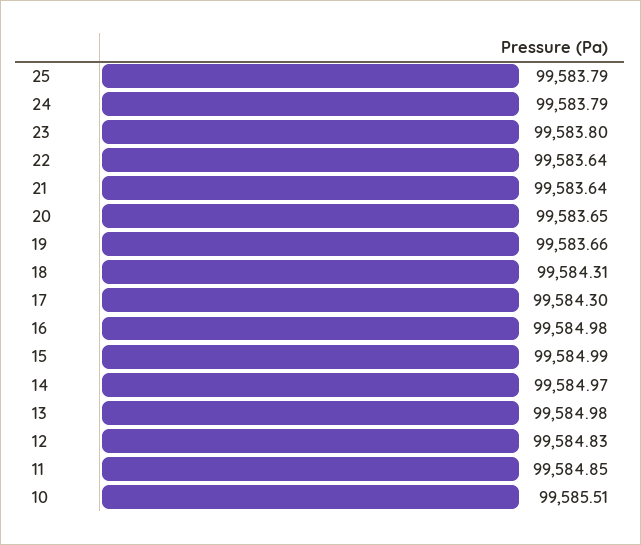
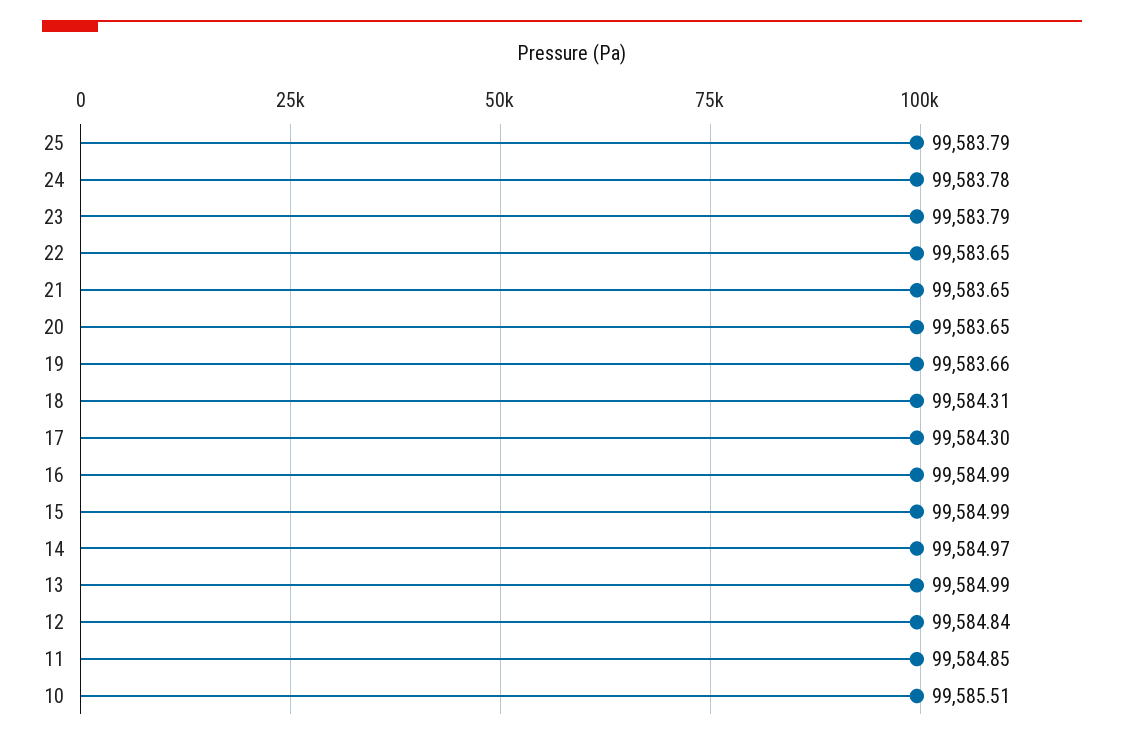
  {
    "25": 99583.79,
-   "24": 99583.79,
+   "24": 99583.78,
-   "23": 99583.8,
+   "23": 99583.79,
-   "22": 99583.64,
+   "22": 99583.65,
-   "21": 99583.64,
+   "21": 99583.65,
    "20": 99583.65,
    "19": 99583.66,
    "18": 99584.31,
    "17": 99584.3,
-   "16": 99584.98,
+   "16": 99584.99,
    "15": 99584.99,
    "14": 99584.97,
-   "13": 99584.98,
+   "13": 99584.99,
-   "12": 99584.83,
+   "12": 99584.84,
    "11": 99584.85,
    "10": 99585.51
  }

